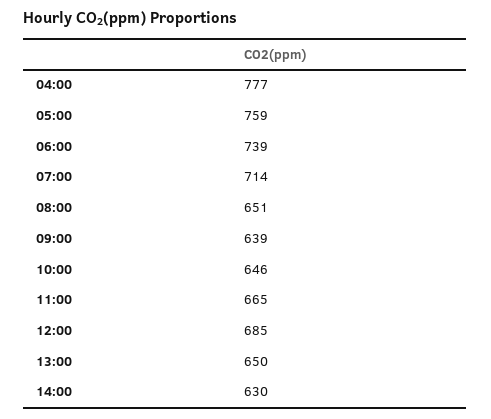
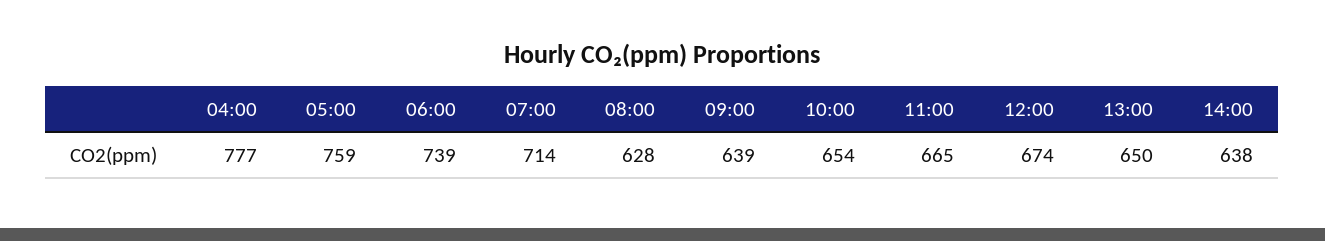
  {
    "04:00": 777,
    "05:00": 759,
    "06:00": 739,
    "07:00": 714,
-   "08:00": 651,
+   "08:00": 628,
    "09:00": 639,
-   "10:00": 646,
+   "10:00": 654,
    "11:00": 665,
-   "12:00": 685,
+   "12:00": 674,
    "13:00": 650,
-   "14:00": 630
+   "14:00": 638
  }

